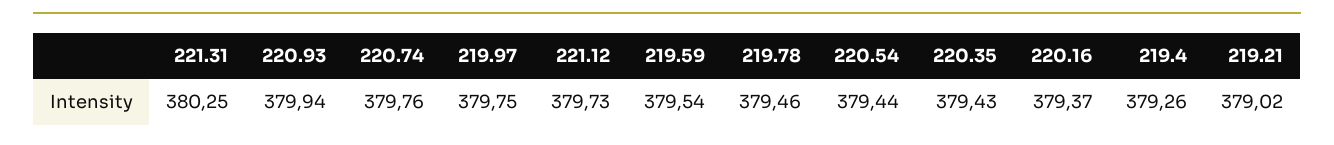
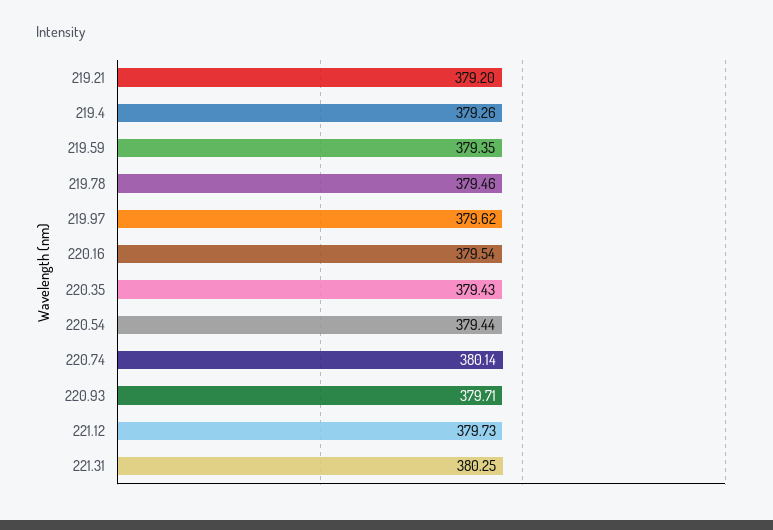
  {
    "221.31": 380.25,
-   "220.93": 379.94,
+   "220.93": 379.71,
-   "220.74": 379.76,
+   "220.74": 380.14,
-   "219.97": 379.75,
+   "219.97": 379.62,
    "221.12": 379.73,
-   "219.59": 379.54,
+   "219.59": 379.35,
    "219.78": 379.46,
    "220.54": 379.44,
    "220.35": 379.43,
-   "220.16": 379.37,
+   "220.16": 379.54,
    "219.4": 379.26,
-   "219.21": 379.02
+   "219.21": 379.2
  }

